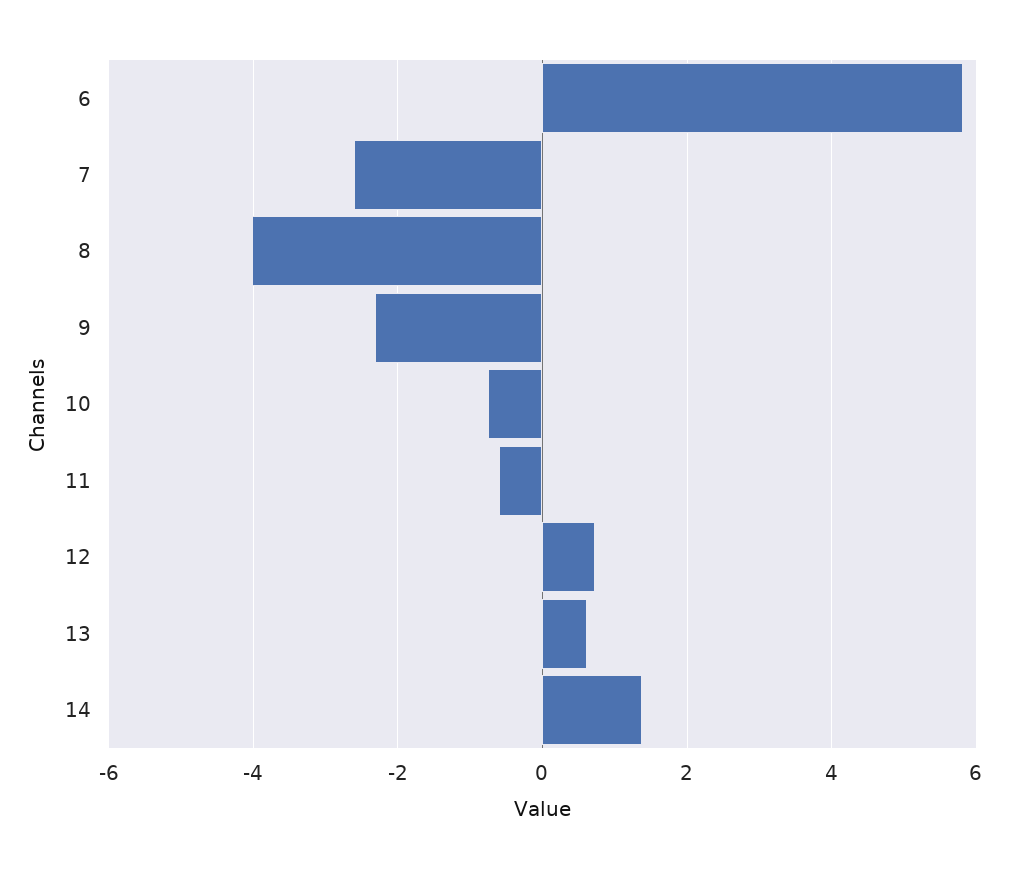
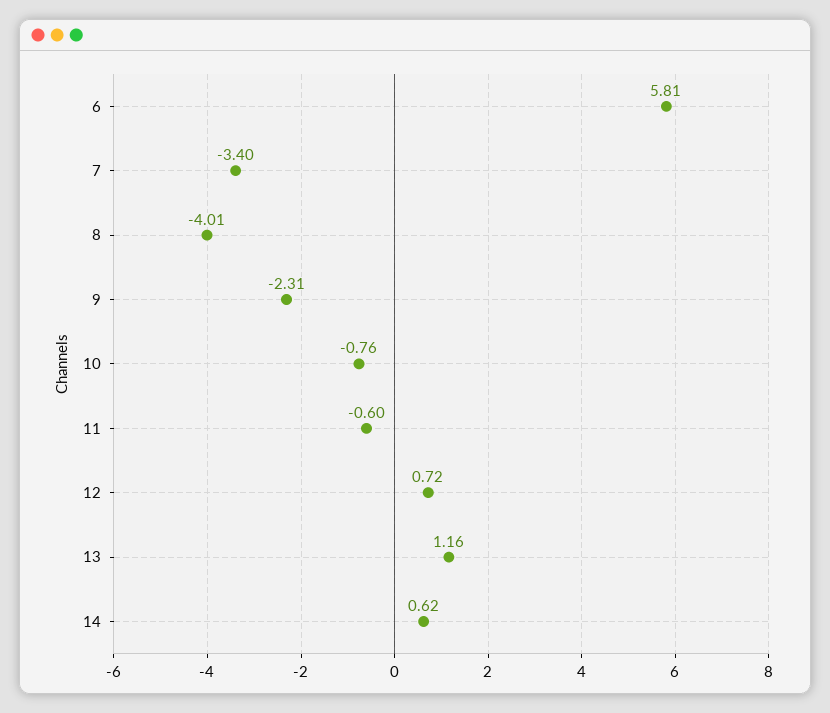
  {
    "6": 5.81,
-   "7": -2.6,
+   "7": -3.4,
    "8": -4.01,
    "9": -2.31,
    "10": -0.76,
    "11": -0.6,
    "12": 0.72,
-   "13": 0.6,
+   "13": 1.16,
-   "14": 1.4
+   "14": 0.62
  }

